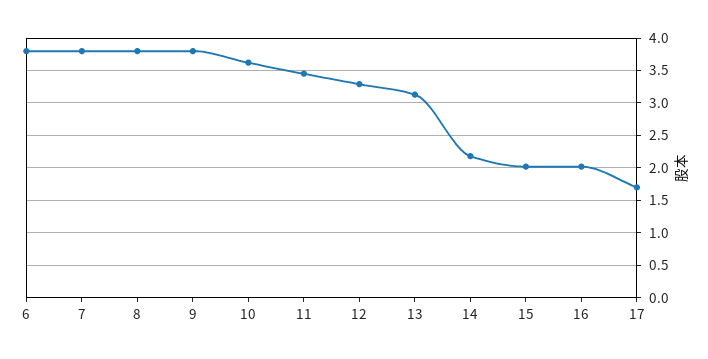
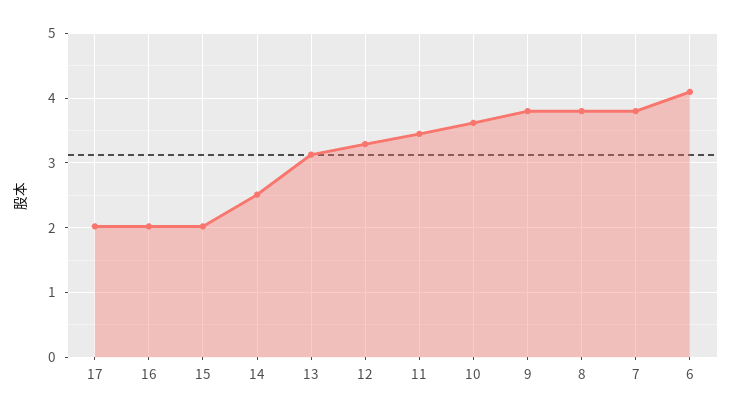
  {
-   "6": 3.8,
+   "6": 4.1,
    "7": 3.8,
    "8": 3.8,
    "9": 3.8,
    "10": 3.6,
    "11": 3.5,
    "12": 3.3,
    "13": 3.1,
-   "14": 2.2,
+   "14": 2.5,
    "15": 2,
    "16": 2,
-   "17": 1.7
+   "17": 2
  }

